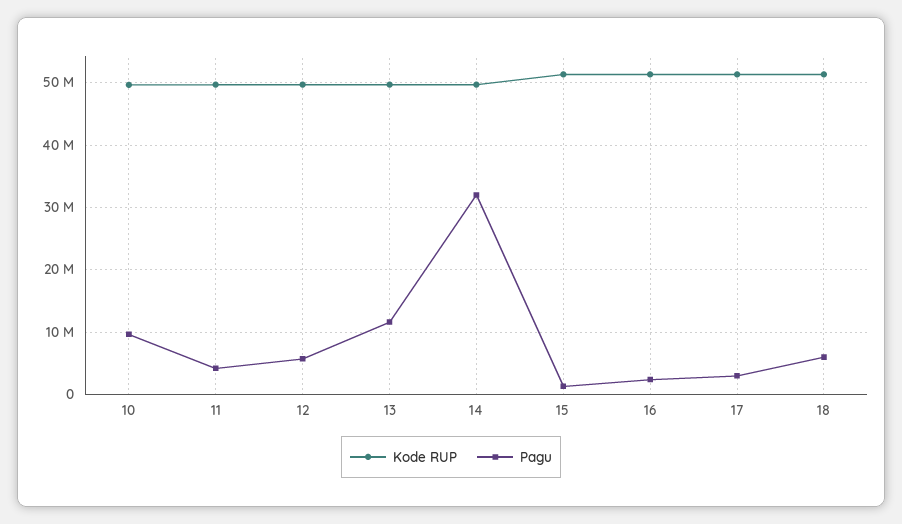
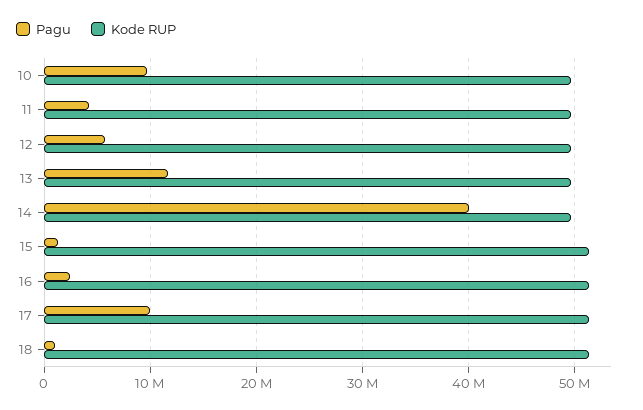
  {
    "Kode RUP": {
      "10": 50000000,
      "11": 50000000,
      "12": 50000000,
      "13": 50000000,
      "14": 50000000,
      "15": 51000000,
      "16": 51000000,
      "17": 51000000,
      "18": 51000000
    },
    "Pagu": {
      "10": 10000000,
      "11": 4000000,
      "12": 6000000,
      "13": 12000000,
-     "14": 32000000,
+     "14": 40000000,
      "15": 1000000,
      "16": 2000000,
-     "17": 3000000,
+     "17": 10000000,
-     "18": 6000000
+     "18": 1000000
    }
  }

